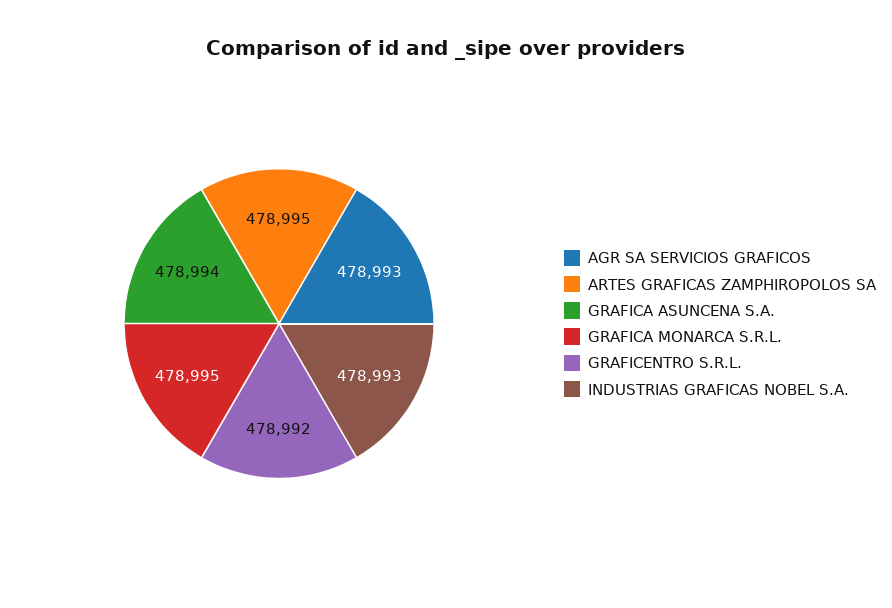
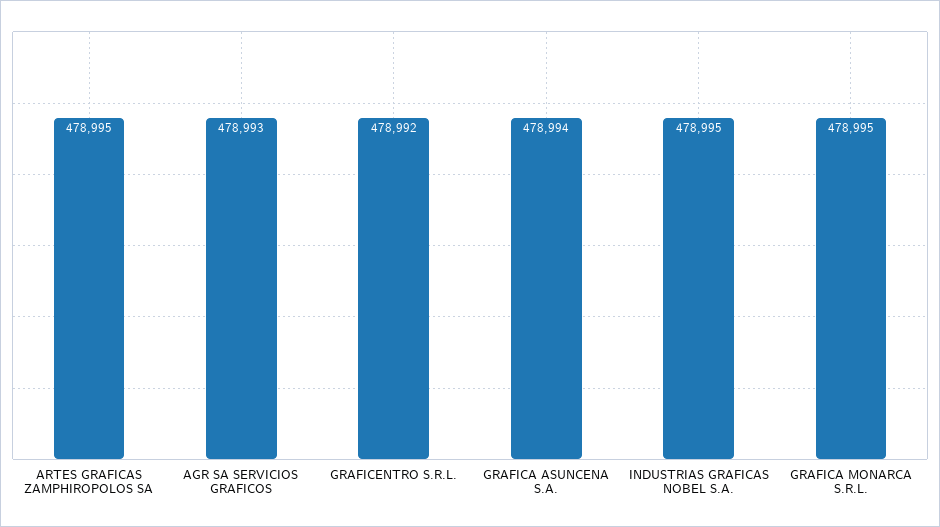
  {
    "AGR SA SERVICIOS GRAFICOS": 478993,
    "ARTES GRAFICAS ZAMPHIROPOLOS SA": 478995,
    "GRAFICA ASUNCENA S.A.": 478994,
    "GRAFICA MONARCA S.R.L.": 478995,
    "GRAFICENTRO S.R.L.": 478992,
-   "INDUSTRIAS GRAFICAS NOBEL S.A.": 478993
+   "INDUSTRIAS GRAFICAS NOBEL S.A.": 478995
  }

